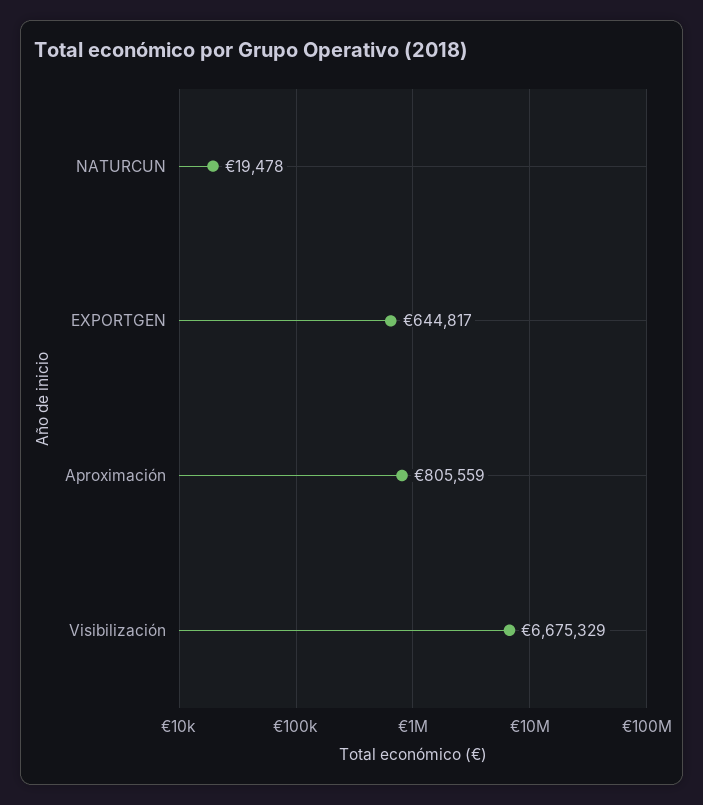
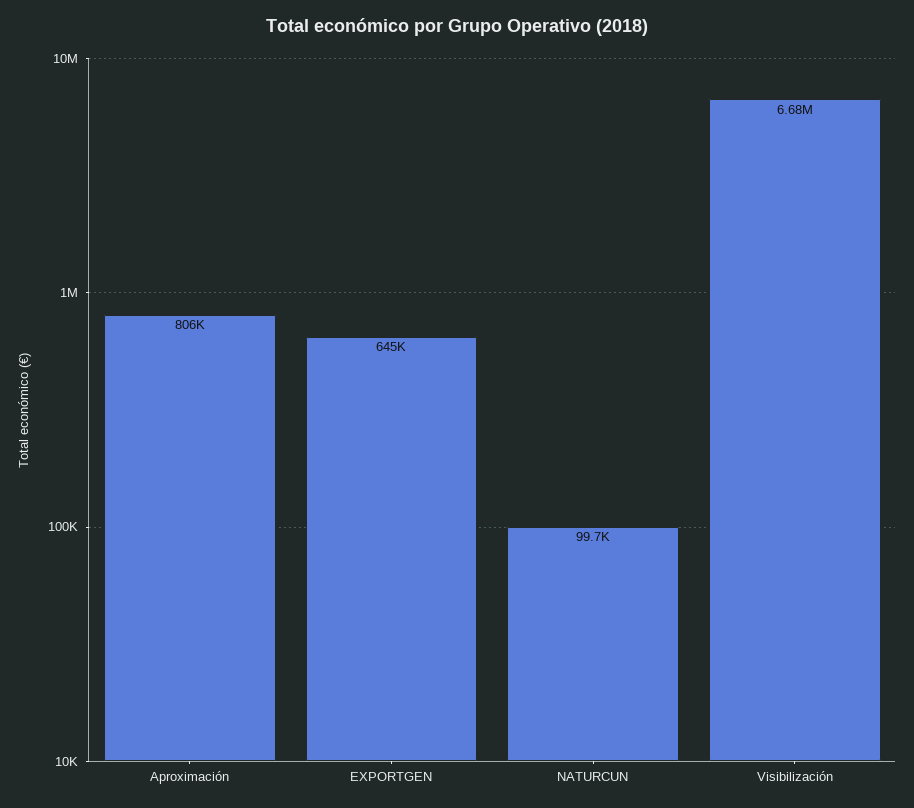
  {
-   "NATURCUN": 19478,
+   "NATURCUN": 99700,
    "EXPORTGEN": 644817,
    "Aproximación": 805559,
    "Visibilización": 6675329
  }

